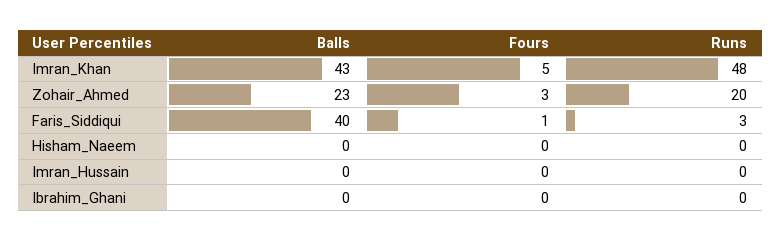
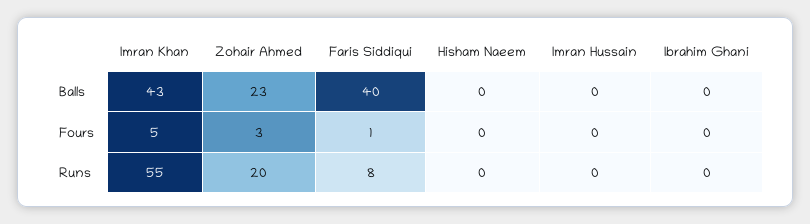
  {
    "Balls": {
      "Imran_Khan": 43,
      "Zohair_Ahmed": 23,
      "Faris_Siddiqui": 40,
      "Hisham_Naeem": 0,
      "Imran_Hussain": 0,
      "Ibrahim_Ghani": 0
    },
    "Fours": {
      "Imran_Khan": 5,
      "Zohair_Ahmed": 3,
      "Faris_Siddiqui": 1,
      "Hisham_Naeem": 0,
      "Imran_Hussain": 0,
      "Ibrahim_Ghani": 0
    },
    "Runs": {
-     "Imran_Khan": 48,
+     "Imran_Khan": 55,
      "Zohair_Ahmed": 20,
-     "Faris_Siddiqui": 3,
+     "Faris_Siddiqui": 8,
      "Hisham_Naeem": 0,
      "Imran_Hussain": 0,
      "Ibrahim_Ghani": 0
    }
  }

